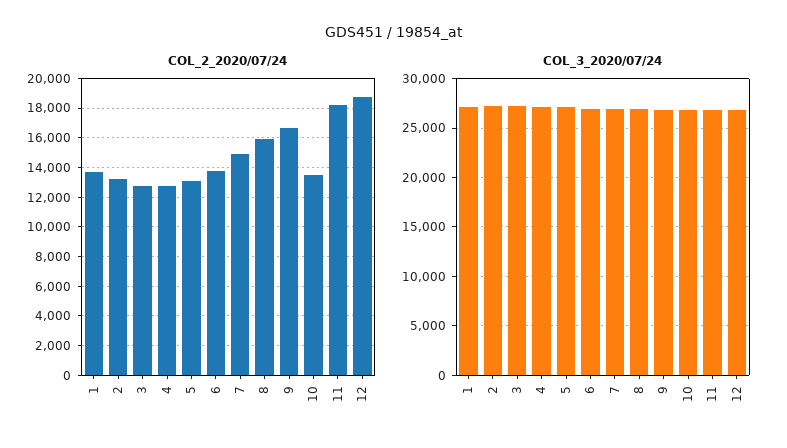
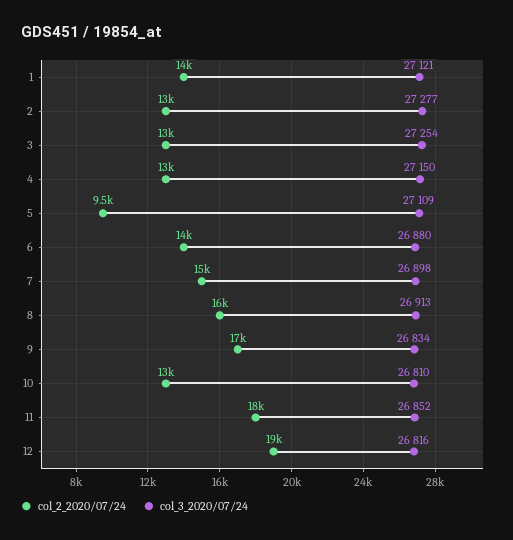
  {
    "COL_2_2020/07/24": {
      "1": 14000,
      "2": 13000,
      "3": 13000,
      "4": 13000,
-     "5": 13000,
+     "5": 9500,
      "6": 14000,
      "7": 15000,
      "8": 16000,
      "9": 17000,
      "10": 13000,
      "11": 18000,
      "12": 19000
    },
    "COL_3_2020/07/24": {
      "1": 27121,
      "2": 27277,
      "3": 27254,
      "4": 27150,
      "5": 27109,
      "6": 26880,
      "7": 26898,
      "8": 26913,
      "9": 26834,
      "10": 26810,
      "11": 26852,
      "12": 26816
    }
  }

